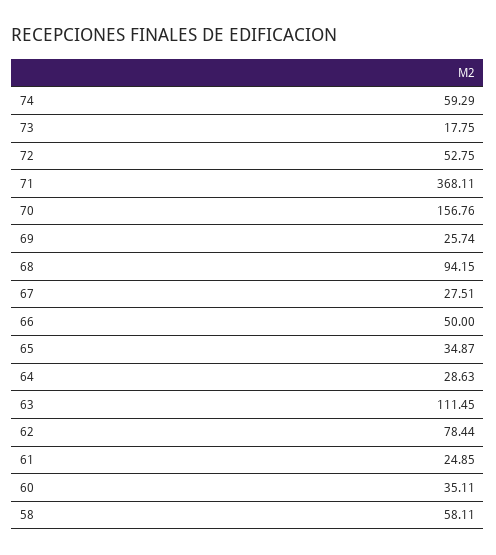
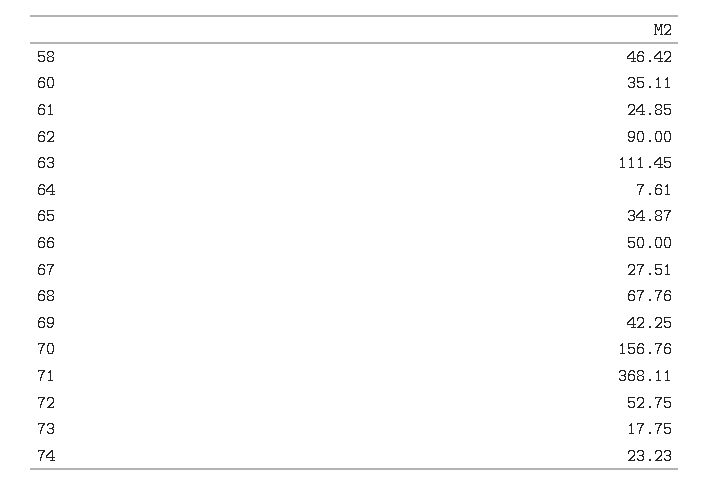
  {
-   "74": 59.29,
+   "74": 23.23,
    "73": 17.75,
    "72": 52.75,
    "71": 368.11,
    "70": 156.76,
-   "69": 25.74,
+   "69": 42.25,
-   "68": 94.15,
+   "68": 67.76,
    "67": 27.51,
    "66": 50,
    "65": 34.87,
-   "64": 28.63,
+   "64": 7.61,
    "63": 111.45,
-   "62": 78.44,
+   "62": 90,
    "61": 24.85,
    "60": 35.11,
-   "58": 58.11
+   "58": 46.42
  }

